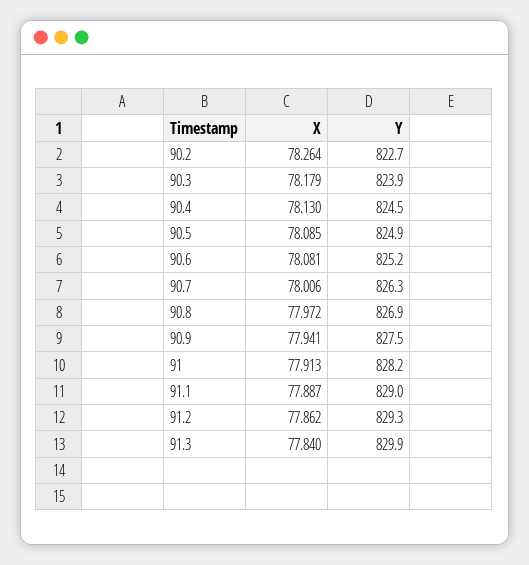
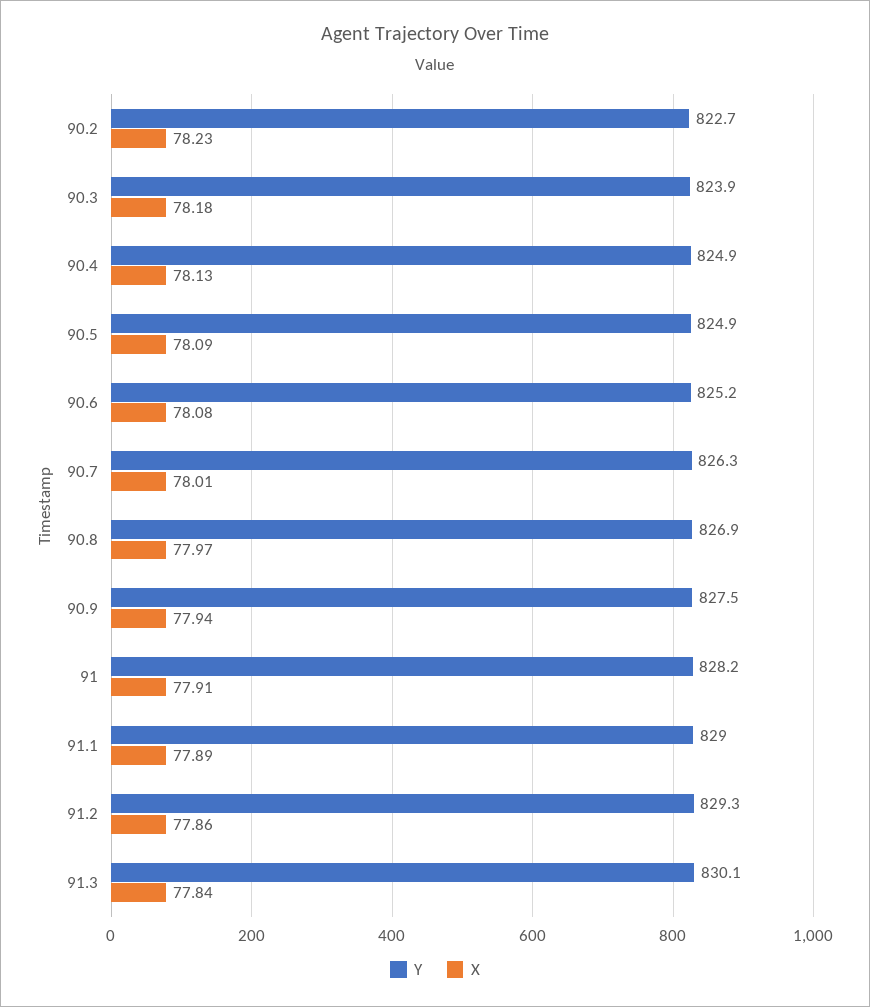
  {
    "X": {
-     "90.2": 78.264,
+     "90.2": 78.23,
      "90.3": 78.179,
      "90.4": 78.13,
      "90.5": 78.085,
      "90.6": 78.081,
      "90.7": 78.006,
      "90.8": 77.972,
      "90.9": 77.941,
      "91": 77.913,
      "91.1": 77.887,
      "91.2": 77.862,
      "91.3": 77.84
    },
    "Y": {
      "90.2": 822.7,
      "90.3": 823.9,
-     "90.4": 824.5,
+     "90.4": 824.9,
      "90.5": 824.9,
      "90.6": 825.2,
      "90.7": 826.3,
      "90.8": 826.9,
      "90.9": 827.5,
      "91": 828.2,
      "91.1": 829,
      "91.2": 829.3,
-     "91.3": 829.9
+     "91.3": 830.1
    }
  }

